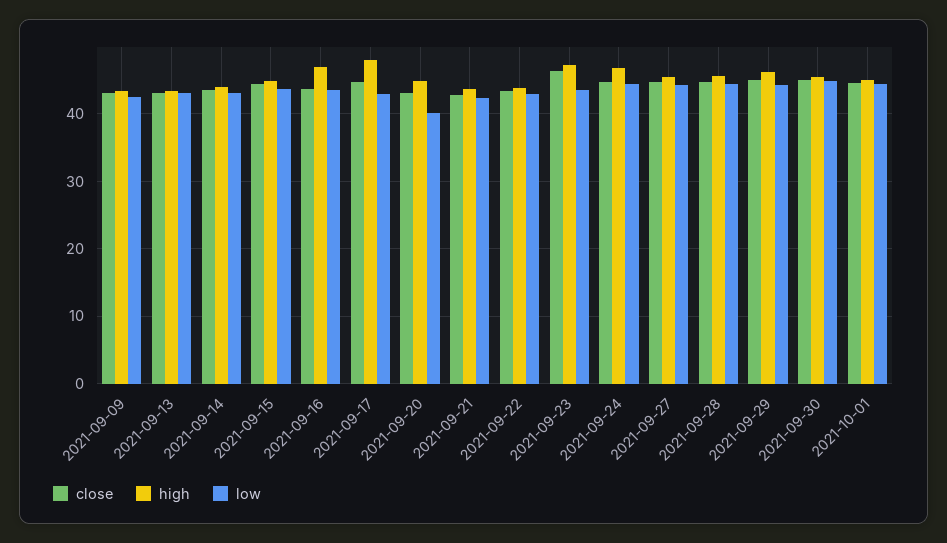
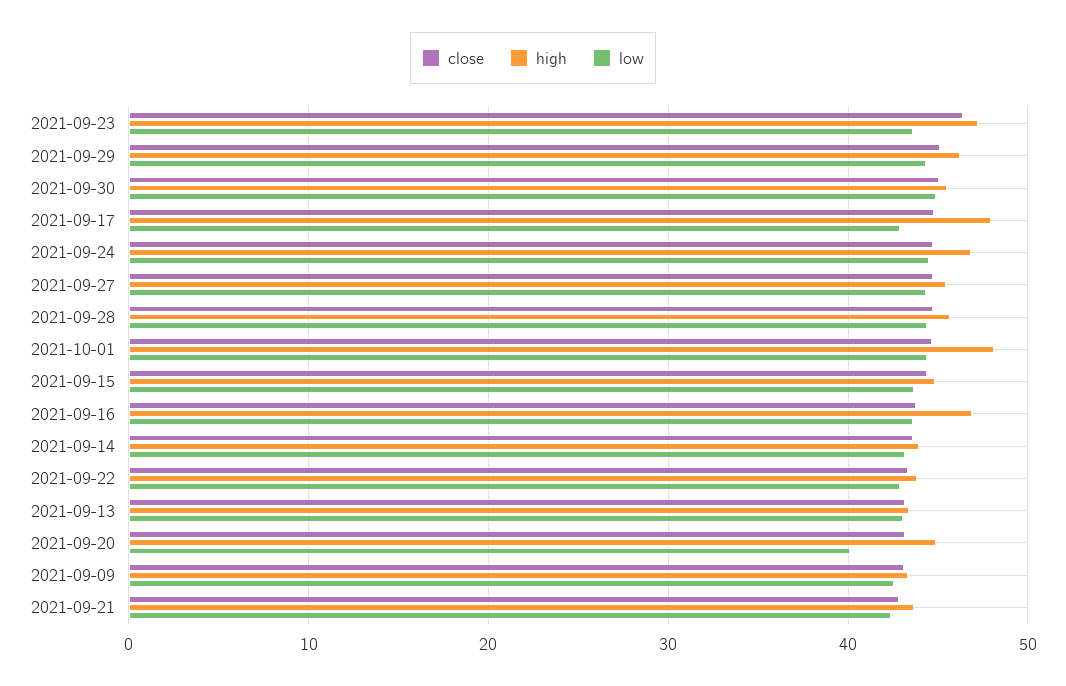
  {
    "close": {
      "2021-09-09": 43,
      "2021-09-13": 43,
      "2021-09-14": 44,
      "2021-09-15": 44,
      "2021-09-16": 44,
      "2021-09-17": 45,
      "2021-09-20": 43,
      "2021-09-21": 43,
      "2021-09-22": 43,
      "2021-09-23": 46,
      "2021-09-24": 45,
      "2021-09-27": 45,
      "2021-09-28": 45,
      "2021-09-29": 45,
      "2021-09-30": 45,
      "2021-10-01": 45
    },
    "high": {
      "2021-09-09": 43,
      "2021-09-13": 43,
      "2021-09-14": 44,
      "2021-09-15": 45,
      "2021-09-16": 47,
      "2021-09-17": 48,
      "2021-09-20": 45,
      "2021-09-21": 44,
      "2021-09-22": 44,
      "2021-09-23": 47,
      "2021-09-24": 47,
      "2021-09-27": 45,
      "2021-09-28": 46,
      "2021-09-29": 46,
      "2021-09-30": 46,
-     "2021-10-01": 45
+     "2021-10-01": 48
    },
    "low": {
      "2021-09-09": 43,
      "2021-09-13": 43,
      "2021-09-14": 43,
      "2021-09-15": 44,
      "2021-09-16": 44,
      "2021-09-17": 43,
      "2021-09-20": 40,
      "2021-09-21": 42,
      "2021-09-22": 43,
      "2021-09-23": 44,
      "2021-09-24": 45,
      "2021-09-27": 44,
      "2021-09-28": 44,
      "2021-09-29": 44,
      "2021-09-30": 45,
      "2021-10-01": 44
    }
  }

